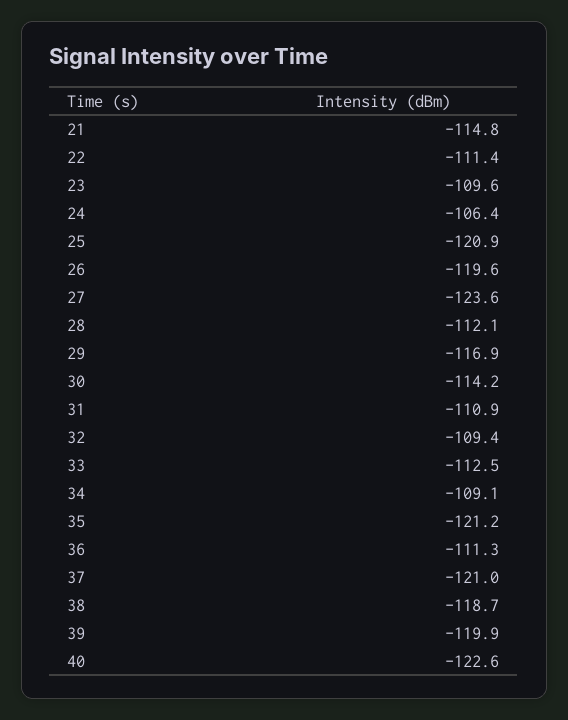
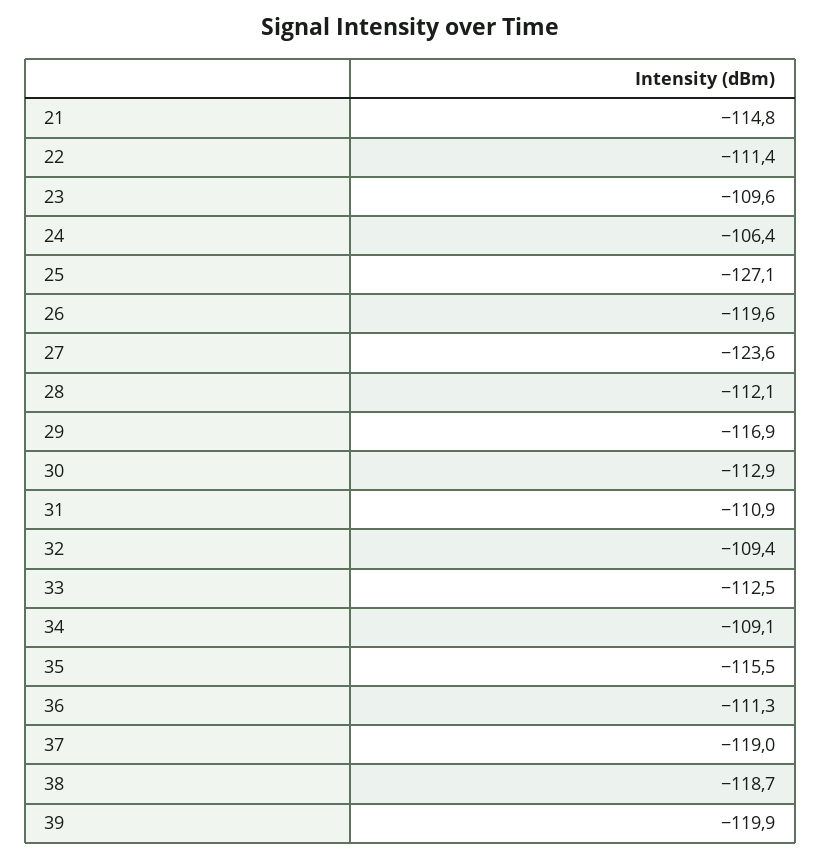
  {
    "21": -114.8,
    "22": -111.4,
    "23": -109.6,
    "24": -106.4,
-   "25": -120.9,
+   "25": -127.1,
    "26": -119.6,
    "27": -123.6,
    "28": -112.1,
    "29": -116.9,
-   "30": -114.2,
+   "30": -112.9,
    "31": -110.9,
    "32": -109.4,
    "33": -112.5,
    "34": -109.1,
-   "35": -121.2,
+   "35": -115.5,
    "36": -111.3,
-   "37": -121,
+   "37": -119,
    "38": -118.7,
-   "39": -119.9,
+   "39": -119.9
-   "40": -122.6
  }

